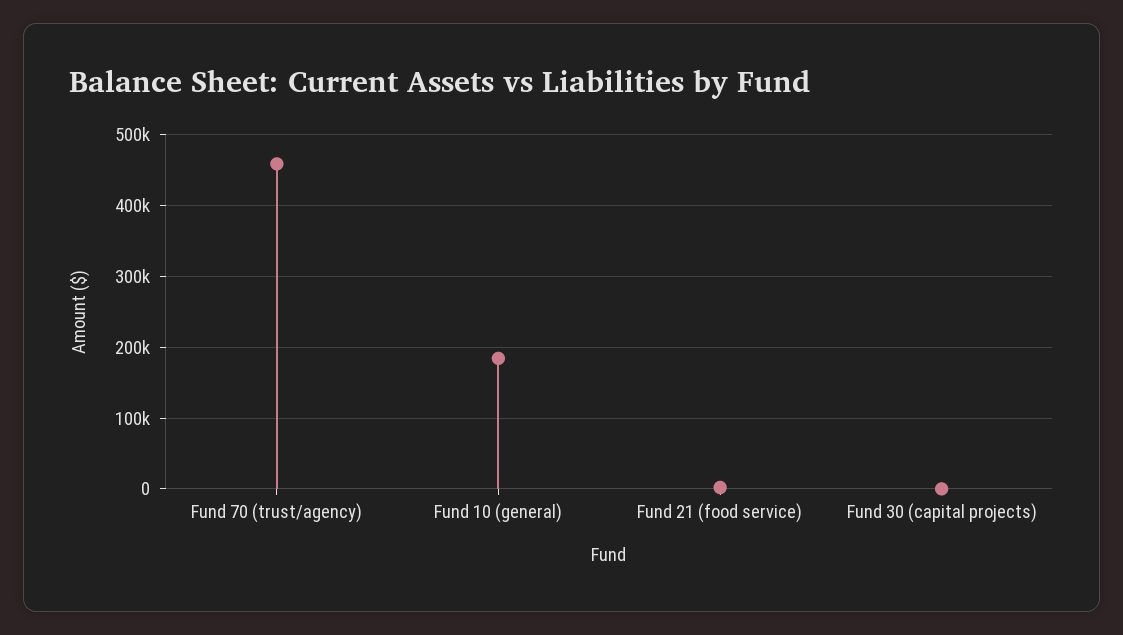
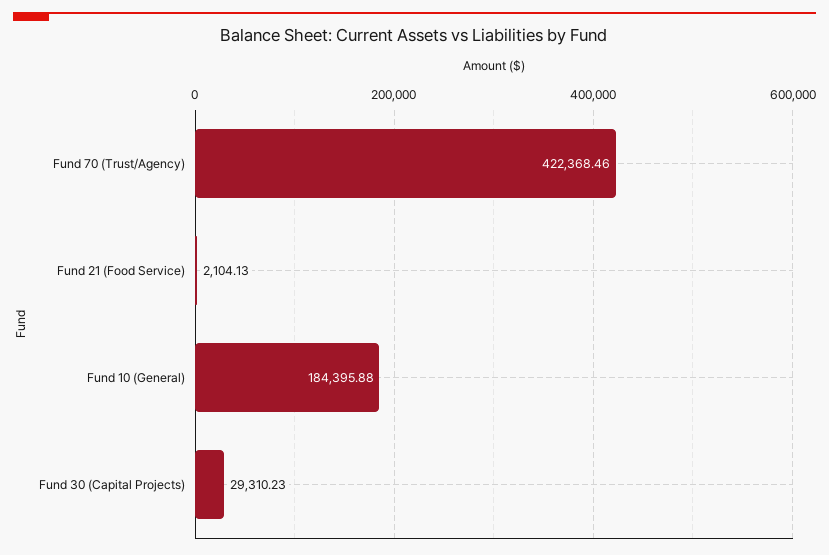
  {
-   "Fund 70 (trust/agency)": 460000,
+   "Fund 70 (trust/agency)": 422368.46,
    "Fund 10 (general)": 184395.88,
    "Fund 21 (food service)": 2104.13,
-   "Fund 30 (capital projects)": 0
+   "Fund 30 (capital projects)": 29310.23
  }

